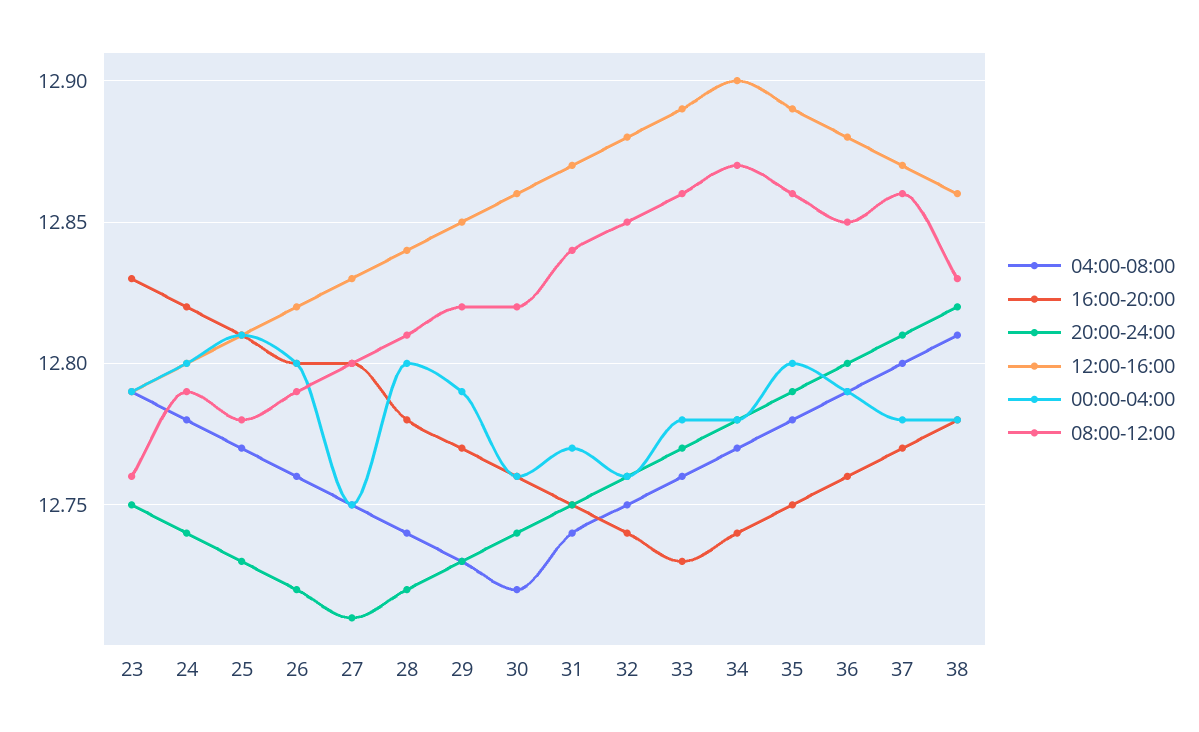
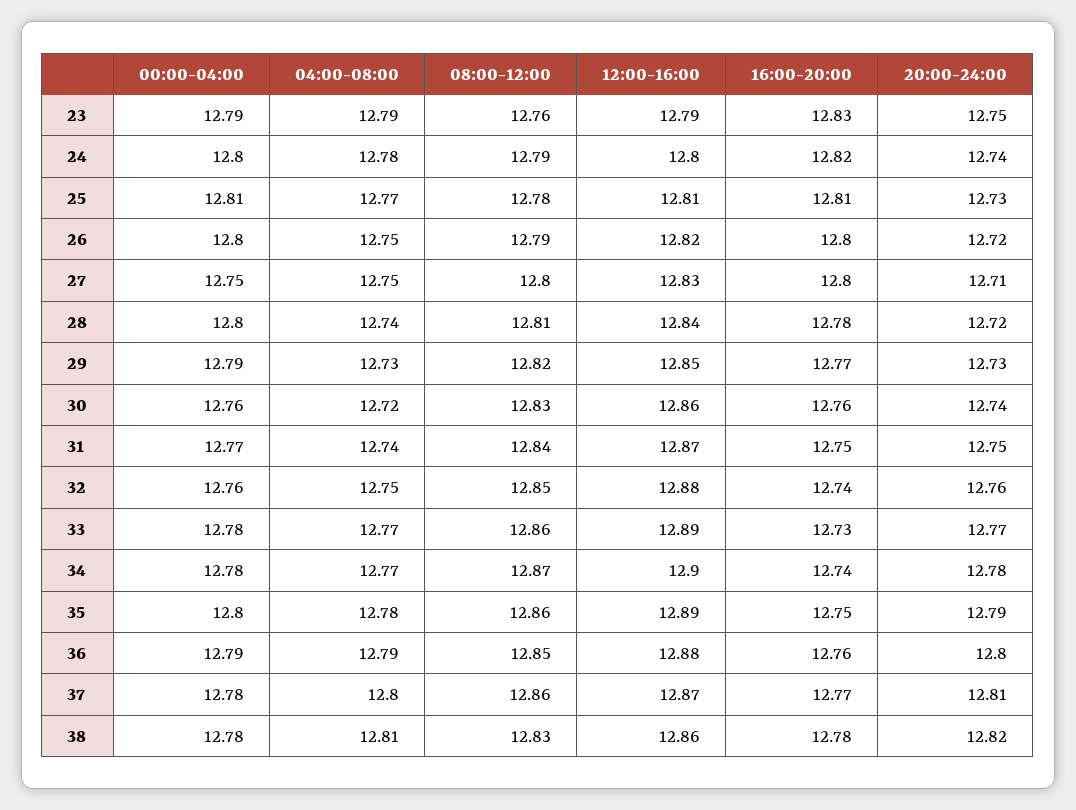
  {
    "04:00-08:00": {
      "23": 12.79,
      "24": 12.78,
      "25": 12.77,
-     "26": 12.76,
+     "26": 12.75,
      "27": 12.75,
      "28": 12.74,
      "29": 12.73,
      "30": 12.72,
      "31": 12.74,
      "32": 12.75,
-     "33": 12.76,
+     "33": 12.77,
      "34": 12.77,
      "35": 12.78,
      "36": 12.79,
      "37": 12.8,
      "38": 12.81
    },
    "16:00-20:00": {
      "23": 12.83,
      "24": 12.82,
      "25": 12.81,
      "26": 12.8,
      "27": 12.8,
      "28": 12.78,
      "29": 12.77,
      "30": 12.76,
      "31": 12.75,
      "32": 12.74,
      "33": 12.73,
      "34": 12.74,
      "35": 12.75,
      "36": 12.76,
      "37": 12.77,
      "38": 12.78
    },
    "20:00-24:00": {
      "23": 12.75,
      "24": 12.74,
      "25": 12.73,
      "26": 12.72,
      "27": 12.71,
      "28": 12.72,
      "29": 12.73,
      "30": 12.74,
      "31": 12.75,
      "32": 12.76,
      "33": 12.77,
      "34": 12.78,
      "35": 12.79,
      "36": 12.8,
      "37": 12.81,
      "38": 12.82
    },
    "12:00-16:00": {
      "23": 12.79,
      "24": 12.8,
      "25": 12.81,
      "26": 12.82,
      "27": 12.83,
      "28": 12.84,
      "29": 12.85,
      "30": 12.86,
      "31": 12.87,
      "32": 12.88,
      "33": 12.89,
      "34": 12.9,
      "35": 12.89,
      "36": 12.88,
      "37": 12.87,
      "38": 12.86
    },
    "00:00-04:00": {
      "23": 12.79,
      "24": 12.8,
      "25": 12.81,
      "26": 12.8,
      "27": 12.75,
      "28": 12.8,
      "29": 12.79,
      "30": 12.76,
      "31": 12.77,
      "32": 12.76,
      "33": 12.78,
      "34": 12.78,
      "35": 12.8,
      "36": 12.79,
      "37": 12.78,
      "38": 12.78
    },
    "08:00-12:00": {
      "23": 12.76,
      "24": 12.79,
      "25": 12.78,
      "26": 12.79,
      "27": 12.8,
      "28": 12.81,
      "29": 12.82,
-     "30": 12.82,
+     "30": 12.83,
      "31": 12.84,
      "32": 12.85,
      "33": 12.86,
      "34": 12.87,
      "35": 12.86,
      "36": 12.85,
      "37": 12.86,
      "38": 12.83
    }
  }

